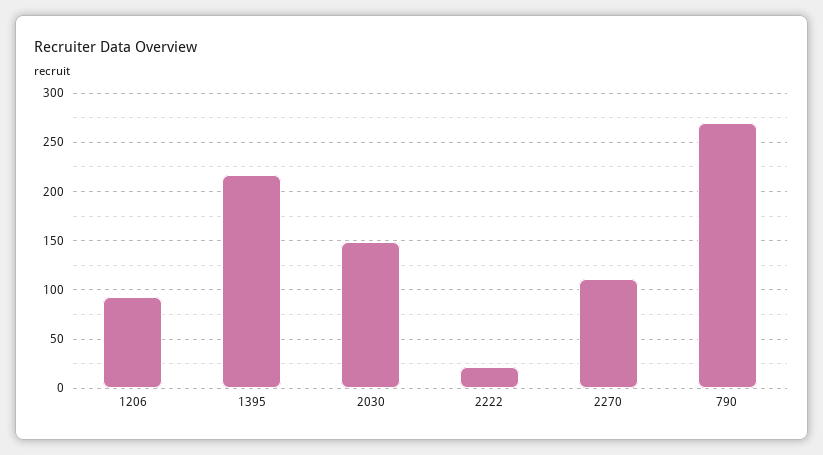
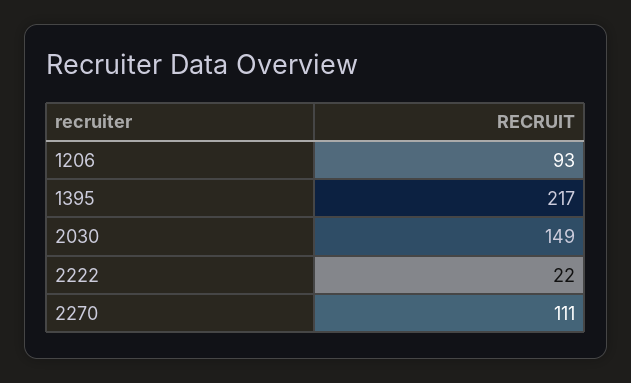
  {
    "1206": 93,
    "1395": 217,
    "2030": 149,
    "2222": 22,
-   "2270": 111,
+   "2270": 111
-   "790": 270
  }

